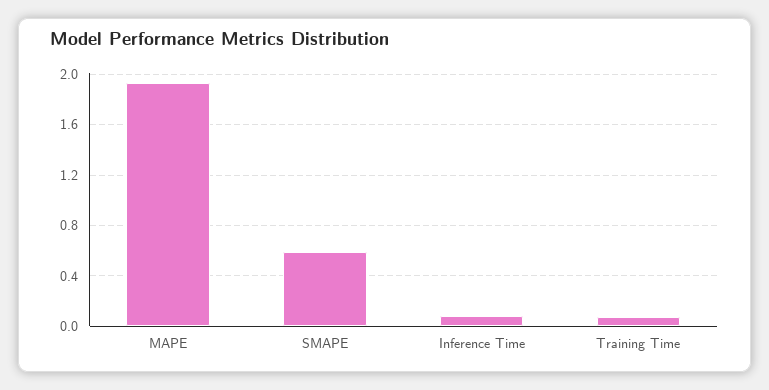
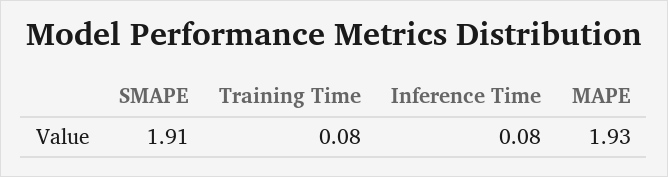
  {
    "MAPE": 1.93,
-   "SMAPE": 0.6,
+   "SMAPE": 1.91,
    "Inference Time": 0.08,
    "Training Time": 0.08
  }

